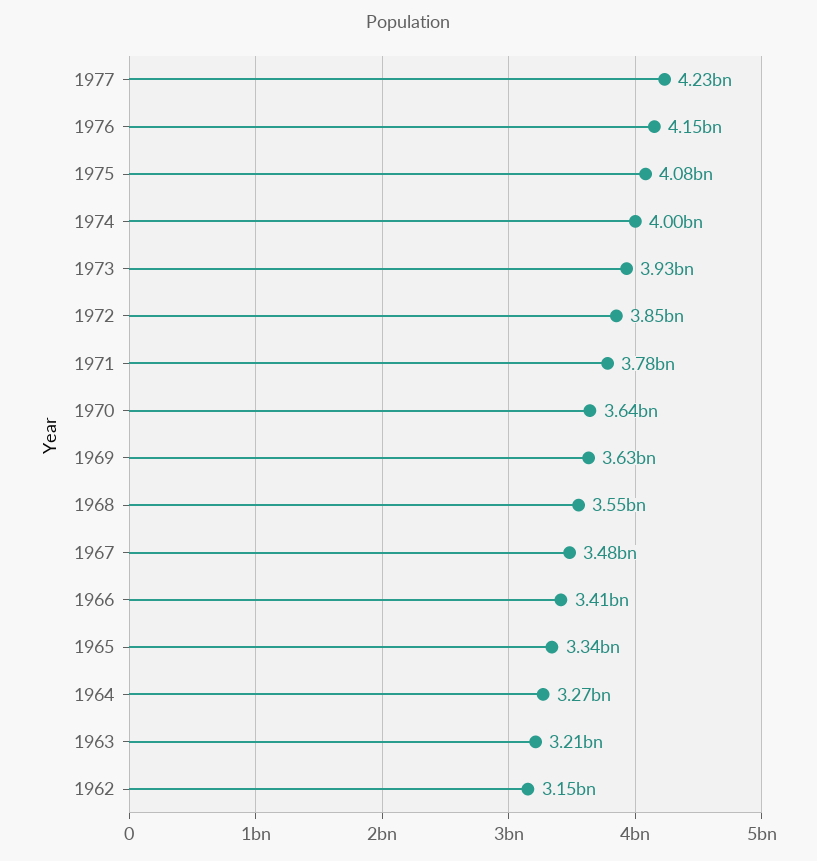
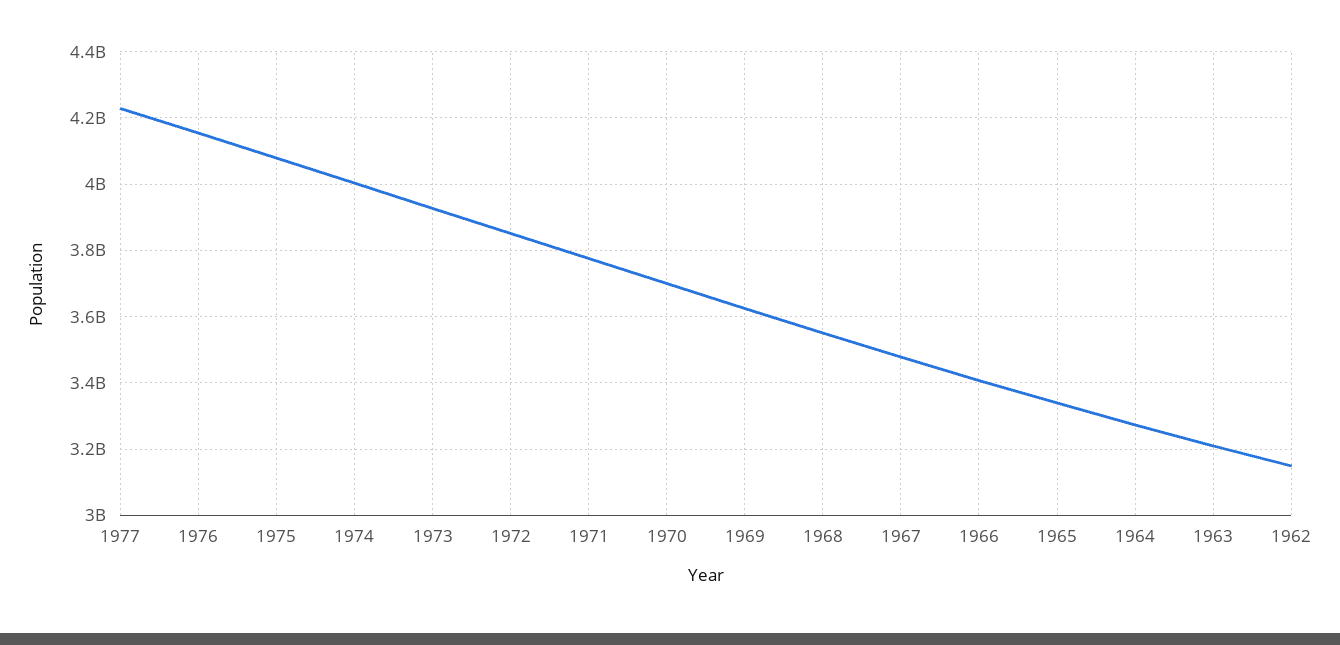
  {
    "1977": 4230000000,
    "1976": 4150000000,
    "1975": 4080000000,
    "1974": 4000000000,
    "1973": 3930000000,
    "1972": 3850000000,
    "1971": 3780000000,
-   "1970": 3640000000,
+   "1970": 3700000000,
    "1969": 3630000000,
    "1968": 3550000000,
    "1967": 3480000000,
    "1966": 3410000000,
    "1965": 3340000000,
    "1964": 3270000000,
    "1963": 3210000000,
    "1962": 3150000000
  }

